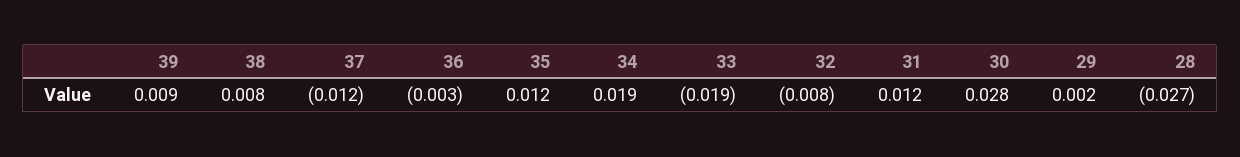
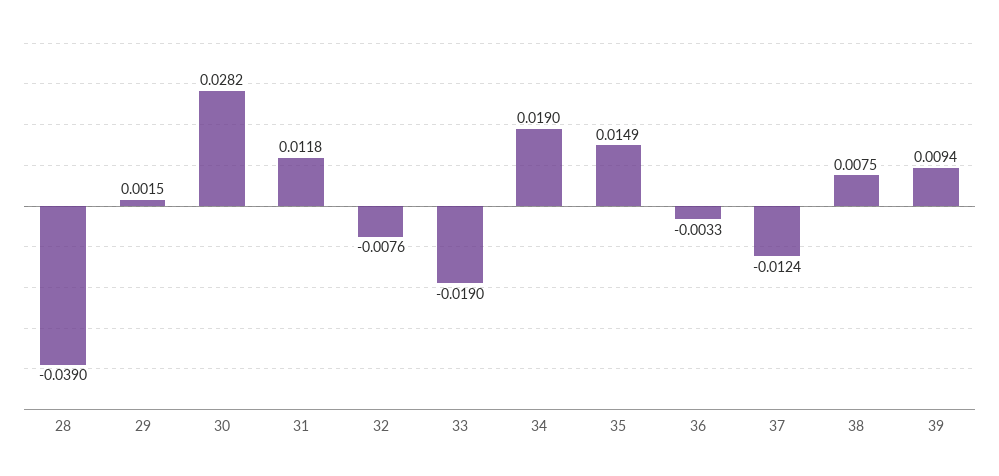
  {
    "39": 0.0094,
    "38": 0.0075,
    "37": -0.0124,
    "36": -0.0033,
-   "35": 0.012,
+   "35": 0.0149,
    "34": 0.019,
    "33": -0.019,
    "32": -0.0076,
    "31": 0.0118,
    "30": 0.0282,
    "29": 0.0015,
-   "28": -0.027
+   "28": -0.039
  }

